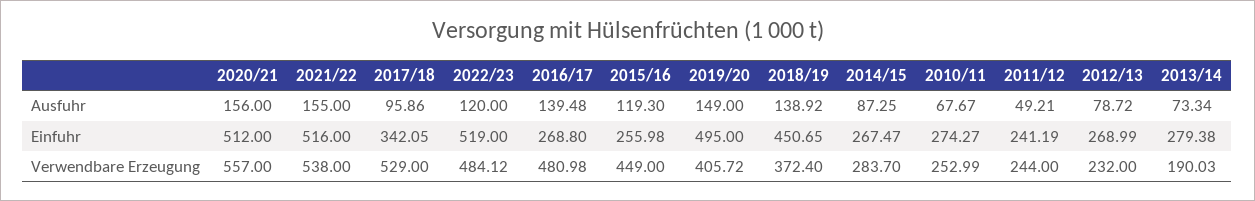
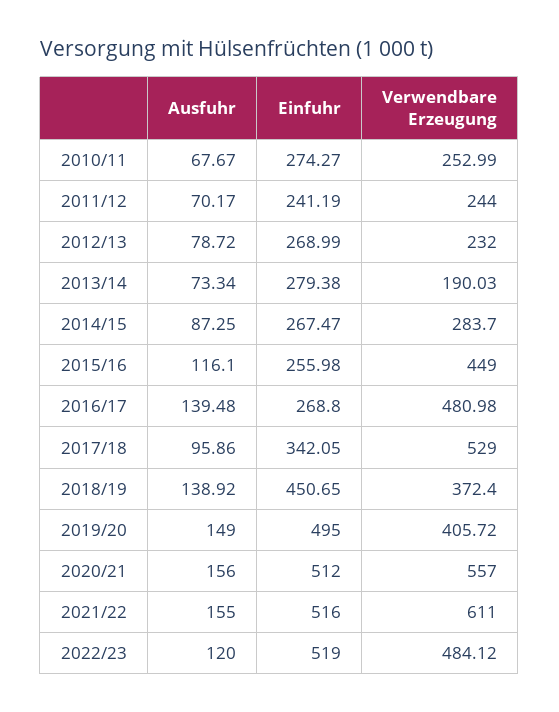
  {
    "2020/21": {
      "Ausfuhr": 156,
      "Einfuhr": 512,
      "Verwendbare Erzeugung": 557
    },
    "2021/22": {
      "Ausfuhr": 155,
      "Einfuhr": 516,
-     "Verwendbare Erzeugung": 538
+     "Verwendbare Erzeugung": 611
    },
    "2017/18": {
      "Ausfuhr": 95.86,
      "Einfuhr": 342.05,
      "Verwendbare Erzeugung": 529
    },
    "2022/23": {
      "Ausfuhr": 120,
      "Einfuhr": 519,
      "Verwendbare Erzeugung": 484.12
    },
    "2016/17": {
      "Ausfuhr": 139.48,
      "Einfuhr": 268.8,
      "Verwendbare Erzeugung": 480.98
    },
    "2015/16": {
-     "Ausfuhr": 119.3,
+     "Ausfuhr": 116.1,
      "Einfuhr": 255.98,
      "Verwendbare Erzeugung": 449
    },
    "2019/20": {
      "Ausfuhr": 149,
      "Einfuhr": 495,
      "Verwendbare Erzeugung": 405.72
    },
    "2018/19": {
      "Ausfuhr": 138.92,
      "Einfuhr": 450.65,
      "Verwendbare Erzeugung": 372.4
    },
    "2014/15": {
      "Ausfuhr": 87.25,
      "Einfuhr": 267.47,
      "Verwendbare Erzeugung": 283.7
    },
    "2010/11": {
      "Ausfuhr": 67.67,
      "Einfuhr": 274.27,
      "Verwendbare Erzeugung": 252.99
    },
    "2011/12": {
-     "Ausfuhr": 49.21,
+     "Ausfuhr": 70.17,
      "Einfuhr": 241.19,
      "Verwendbare Erzeugung": 244
    },
    "2012/13": {
      "Ausfuhr": 78.72,
      "Einfuhr": 268.99,
      "Verwendbare Erzeugung": 232
    },
    "2013/14": {
      "Ausfuhr": 73.34,
      "Einfuhr": 279.38,
      "Verwendbare Erzeugung": 190.03
    }
  }

